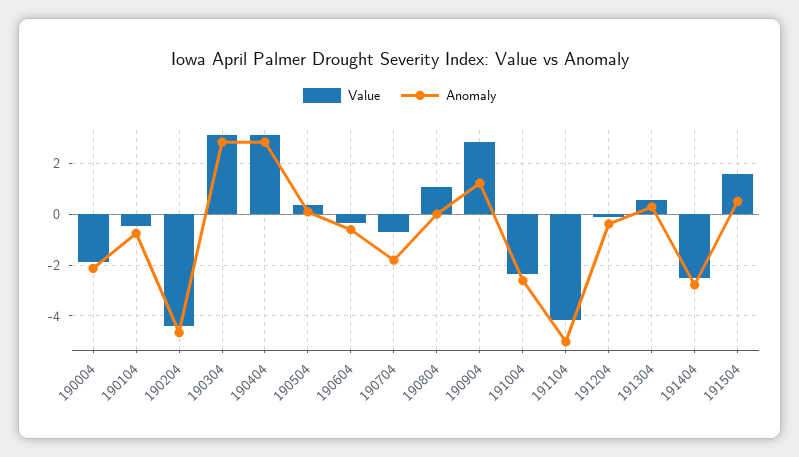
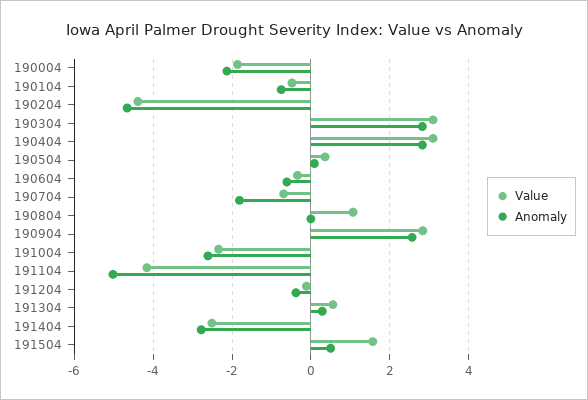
  {
    "Value": {
      "190004": -1.8,
      "190104": -0.4,
      "190204": -4.4,
      "190304": 3.2,
      "190404": 3.2,
      "190504": 0.4,
      "190604": -0.4,
      "190704": -0.6,
      "190804": 1,
      "190904": 2.8,
      "191004": -2.4,
      "191104": -4.2,
      "191204": -0.2,
      "191304": 0.6,
      "191404": -2.6,
      "191504": 1.6
    },
    "Anomaly": {
      "190004": -2.2,
      "190104": -0.8,
      "190204": -4.6,
      "190304": 2.8,
      "190404": 2.8,
      "190504": 0,
      "190604": -0.6,
      "190704": -1.8,
      "190804": 0,
-     "190904": 1.25,
+     "190904": 2.6,
      "191004": -2.6,
      "191104": -5,
      "191204": -0.4,
      "191304": 0.2,
      "191404": -2.8,
      "191504": 0.6
    }
  }

